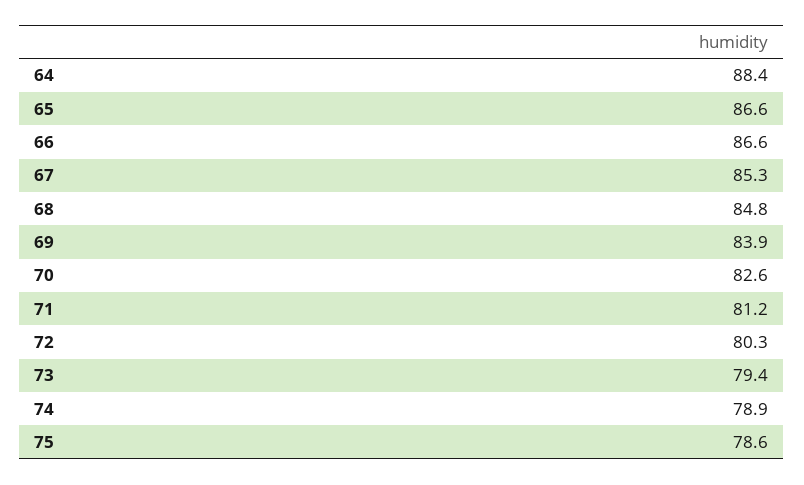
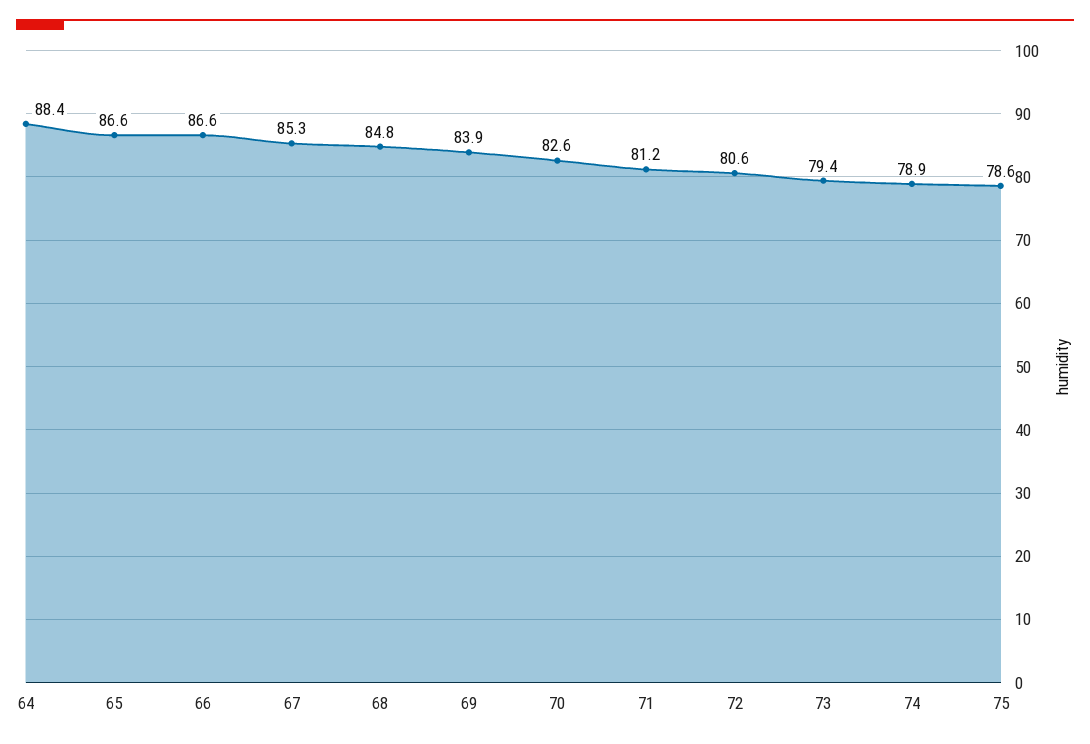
  {
    "64": 88.4,
    "65": 86.6,
    "66": 86.6,
    "67": 85.3,
    "68": 84.8,
    "69": 83.9,
    "70": 82.6,
    "71": 81.2,
-   "72": 80.3,
+   "72": 80.6,
    "73": 79.4,
    "74": 78.9,
    "75": 78.6
  }

